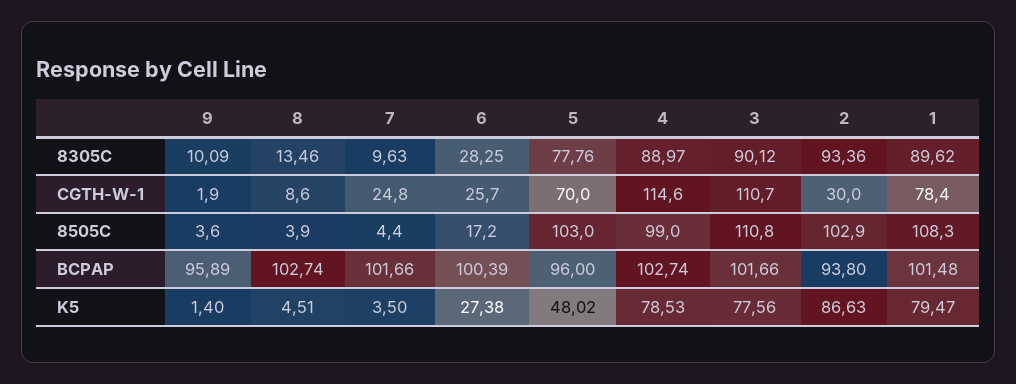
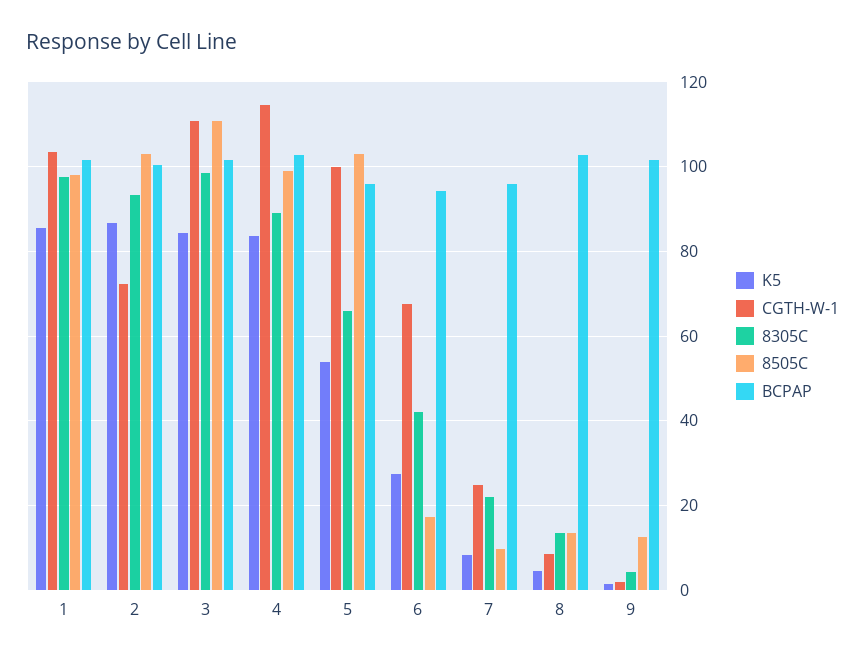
  {
    "8305C": {
-     "9": 10.09,
+     "9": 4,
      "8": 13.46,
-     "7": 9.63,
+     "7": 22,
-     "6": 28.25,
+     "6": 42,
-     "5": 77.76,
+     "5": 66,
      "4": 88.97,
-     "3": 90.12,
+     "3": 98,
      "2": 93.36,
-     "1": 89.62
+     "1": 98
    },
    "CGTH-W-1": {
      "9": 1.9,
      "8": 8.6,
      "7": 24.8,
-     "6": 25.7,
+     "6": 68,
-     "5": 70,
+     "5": 100,
      "4": 114.6,
      "3": 110.7,
-     "2": 30,
+     "2": 72,
-     "1": 78.4
+     "1": 104
    },
    "8505C": {
-     "9": 3.6,
+     "9": 12,
-     "8": 3.9,
+     "8": 14,
-     "7": 4.4,
+     "7": 10,
      "6": 17.2,
      "5": 103,
      "4": 99,
      "3": 110.8,
      "2": 102.9,
-     "1": 108.3
+     "1": 98
    },
    "BCPAP": {
-     "9": 95.89,
+     "9": 102,
      "8": 102.74,
-     "7": 101.66,
+     "7": 96,
-     "6": 100.39,
+     "6": 94,
      "5": 96,
      "4": 102.74,
      "3": 101.66,
-     "2": 93.8,
+     "2": 100,
      "1": 101.48
    },
    "K5": {
      "9": 1.4,
      "8": 4.51,
-     "7": 3.5,
+     "7": 8,
      "6": 27.38,
-     "5": 48.02,
+     "5": 54,
-     "4": 78.53,
+     "4": 84,
-     "3": 77.56,
+     "3": 84,
      "2": 86.63,
-     "1": 79.47
+     "1": 86
    }
  }

